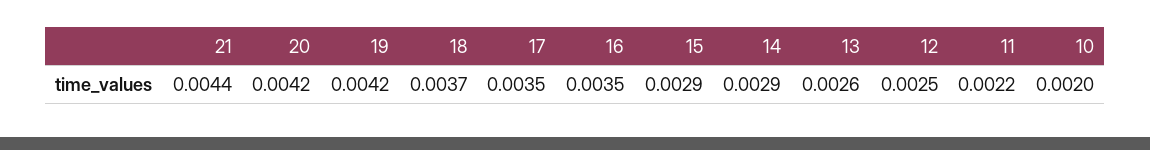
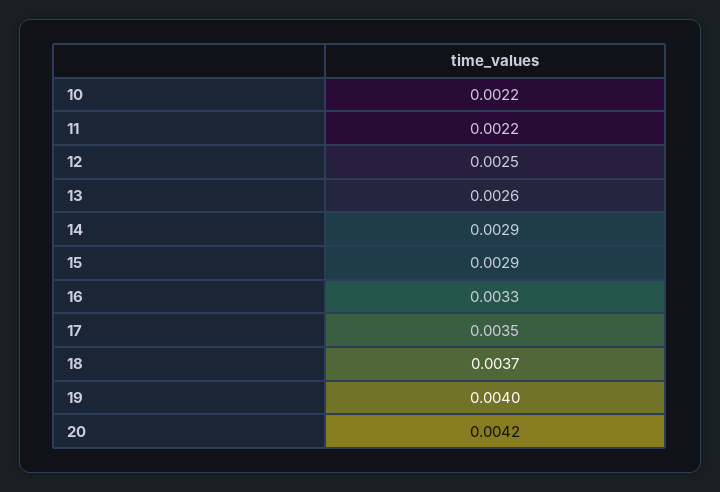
  {
-   "21": 0.0044,
    "20": 0.0042,
-   "19": 0.0042,
+   "19": 0.004,
    "18": 0.0037,
    "17": 0.0035,
-   "16": 0.0035,
+   "16": 0.0033,
    "15": 0.0029,
    "14": 0.0029,
    "13": 0.0026,
    "12": 0.0025,
    "11": 0.0022,
-   "10": 0.002
+   "10": 0.0022
  }

